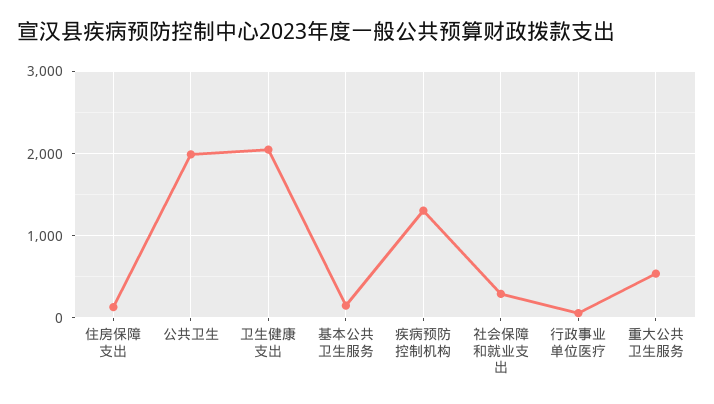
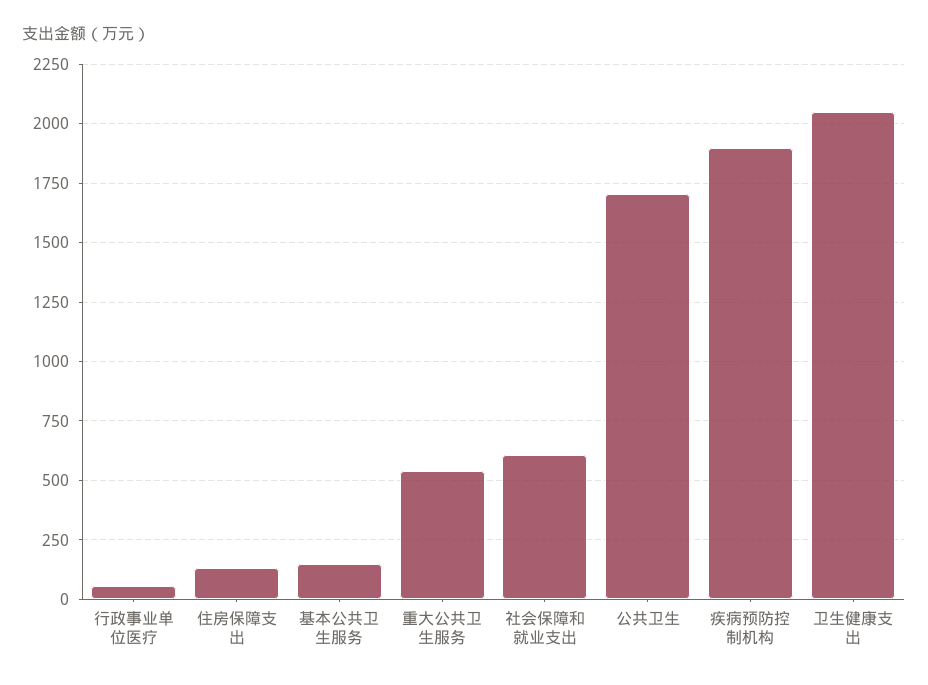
  {
    "住房保障支出": 150,
-   "公共卫生": 2000,
+   "公共卫生": 1700,
    "卫生健康支出": 2050,
    "基本公共卫生服务": 150,
-   "疾病预防控制机构": 1300,
+   "疾病预防控制机构": 1900,
-   "社会保障和就业支出": 300,
+   "社会保障和就业支出": 600,
    "行政事业单位医疗": 50,
    "重大公共卫生服务": 550
  }

